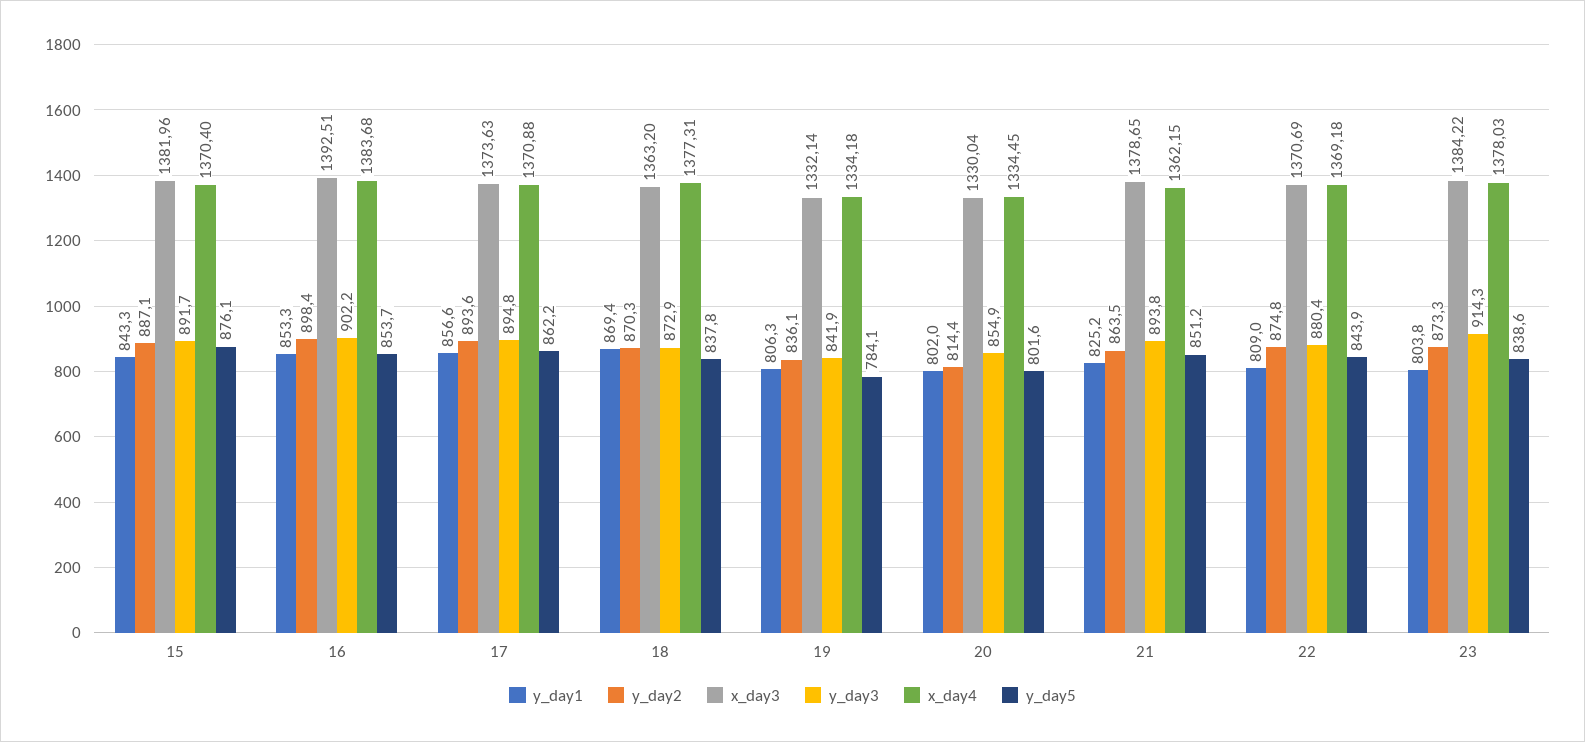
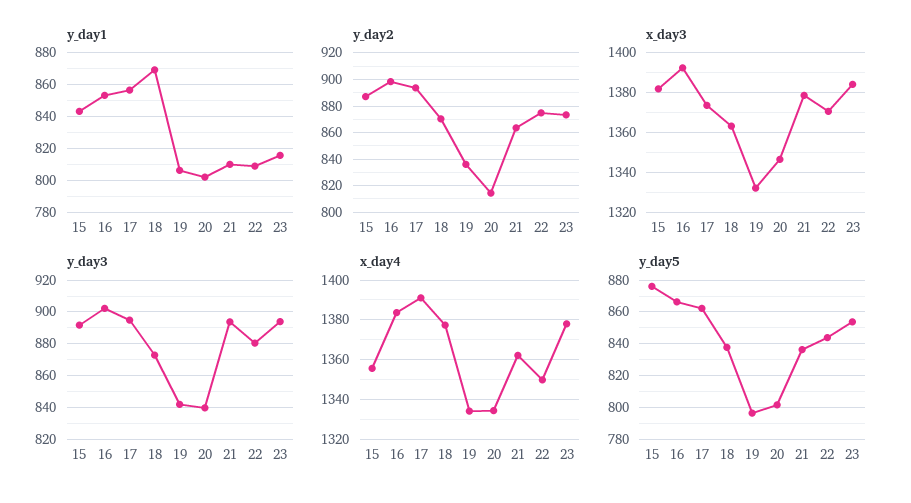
  {
    "y_day1": {
      "15": 843.3,
      "16": 853.3,
      "17": 856.6,
      "18": 869.4,
      "19": 806.3,
      "20": 802,
-     "21": 825.2,
+     "21": 810,
      "22": 809,
-     "23": 803.8
+     "23": 815
    },
    "y_day2": {
      "15": 887.1,
      "16": 898.4,
      "17": 893.6,
      "18": 870.3,
      "19": 836.1,
      "20": 814.4,
      "21": 863.5,
      "22": 874.8,
      "23": 873.3
    },
    "x_day3": {
      "15": 1381.96,
      "16": 1392.51,
      "17": 1373.63,
      "18": 1363.2,
      "19": 1332.14,
-     "20": 1330.04,
+     "20": 1345,
      "21": 1378.65,
      "22": 1370.69,
      "23": 1384.22
    },
    "y_day3": {
      "15": 891.7,
      "16": 902.2,
      "17": 894.8,
      "18": 872.9,
      "19": 841.9,
-     "20": 854.9,
+     "20": 840,
      "21": 893.8,
      "22": 880.4,
-     "23": 914.3
+     "23": 895
    },
    "x_day4": {
-     "15": 1370.4,
+     "15": 1355,
      "16": 1383.68,
-     "17": 1370.88,
+     "17": 1390,
      "18": 1377.31,
      "19": 1334.18,
      "20": 1334.45,
      "21": 1362.15,
-     "22": 1369.18,
+     "22": 1350,
      "23": 1378.03
    },
    "y_day5": {
      "15": 876.1,
-     "16": 853.7,
+     "16": 865,
      "17": 862.2,
      "18": 837.8,
-     "19": 784.1,
+     "19": 795,
      "20": 801.6,
-     "21": 851.2,
+     "21": 835,
      "22": 843.9,
-     "23": 838.6
+     "23": 855
    }
  }

